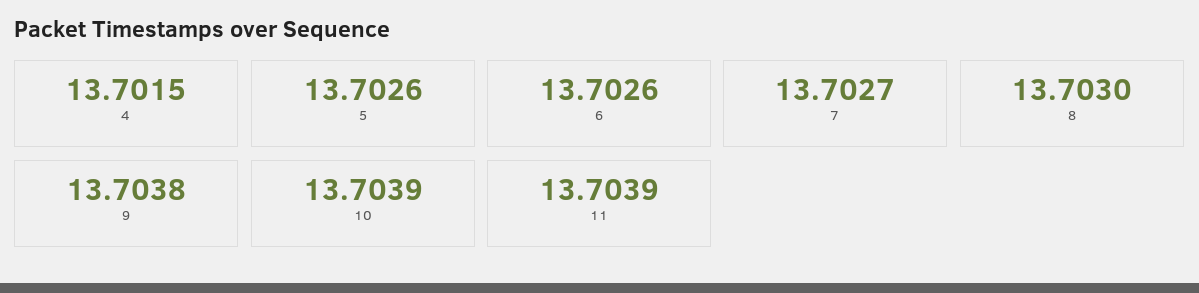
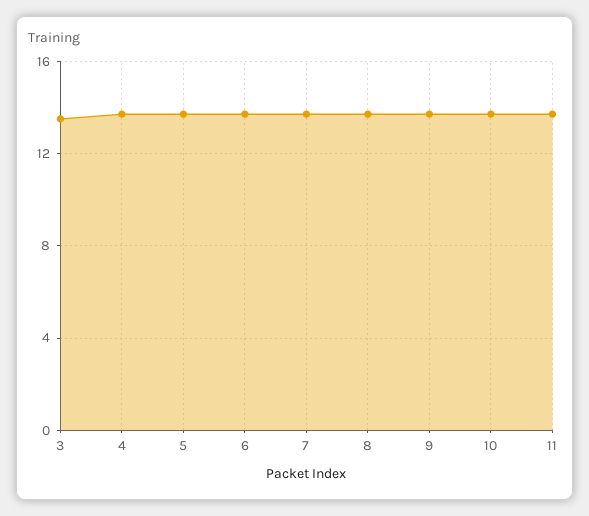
  {
    "4": 13.7015,
    "5": 13.7026,
    "6": 13.7026,
    "7": 13.7027,
    "8": 13.703,
    "9": 13.7038,
    "10": 13.7039,
-   "11": 13.7039
+   "11": 13.7039,
+   "3": 13.5
  }

